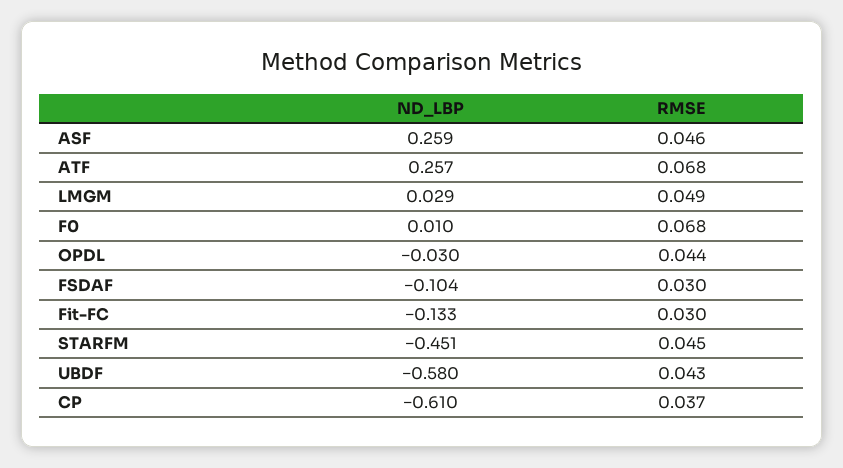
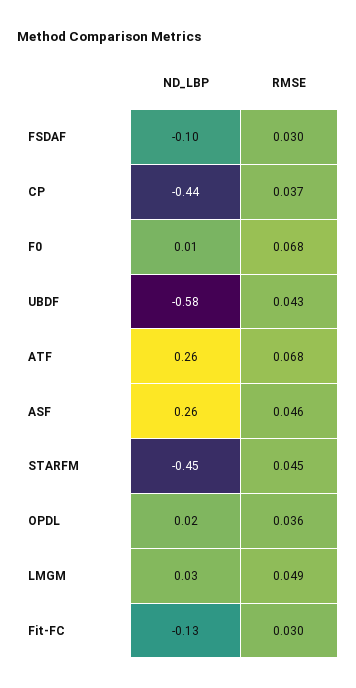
  {
    "ND_LBP": {
      "ASF": 0.259,
      "ATF": 0.257,
      "LMGM": 0.029,
      "F0": 0.01,
-     "OPDL": -0.03,
+     "OPDL": 0.02,
      "FSDAF": -0.104,
      "Fit-FC": -0.133,
      "STARFM": -0.451,
      "UBDF": -0.58,
-     "CP": -0.61
+     "CP": -0.44
    },
    "RMSE": {
      "ASF": 0.046,
      "ATF": 0.068,
      "LMGM": 0.049,
      "F0": 0.068,
-     "OPDL": 0.044,
+     "OPDL": 0.036,
      "FSDAF": 0.03,
      "Fit-FC": 0.03,
      "STARFM": 0.045,
      "UBDF": 0.043,
      "CP": 0.037
    }
  }

